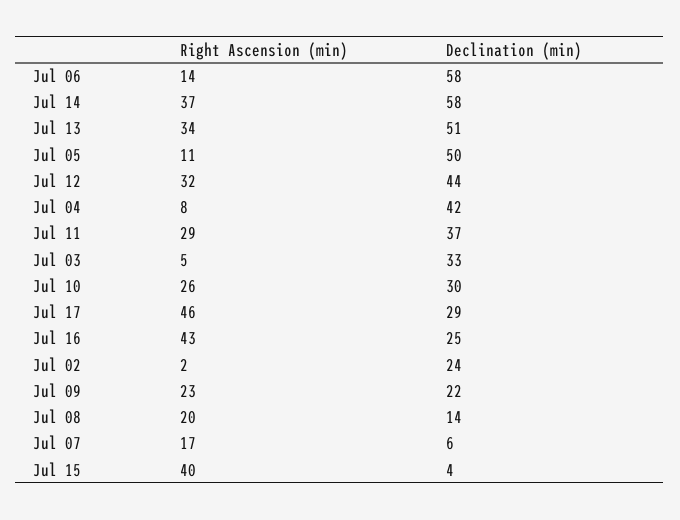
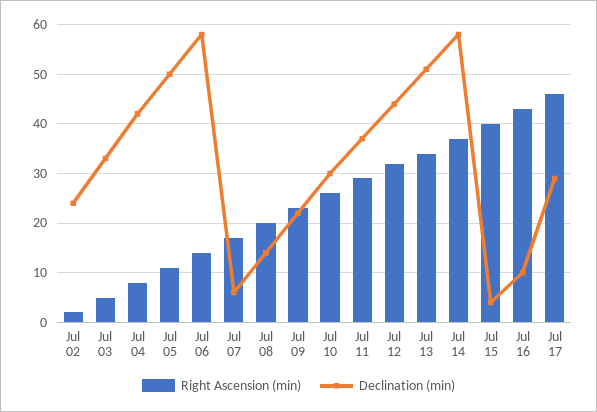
  {
    "Right Ascension (min)": {
      "Jul 06": 14,
      "Jul 14": 37,
      "Jul 13": 34,
      "Jul 05": 11,
      "Jul 12": 32,
      "Jul 04": 8,
      "Jul 11": 29,
      "Jul 03": 5,
      "Jul 10": 26,
      "Jul 17": 46,
      "Jul 16": 43,
      "Jul 02": 2,
      "Jul 09": 23,
      "Jul 08": 20,
      "Jul 07": 17,
      "Jul 15": 40
    },
    "Declination (min)": {
      "Jul 06": 58,
      "Jul 14": 58,
      "Jul 13": 51,
      "Jul 05": 50,
      "Jul 12": 44,
      "Jul 04": 42,
      "Jul 11": 37,
      "Jul 03": 33,
      "Jul 10": 30,
      "Jul 17": 29,
-     "Jul 16": 25,
+     "Jul 16": 10,
      "Jul 02": 24,
      "Jul 09": 22,
      "Jul 08": 14,
      "Jul 07": 6,
      "Jul 15": 4
    }
  }

